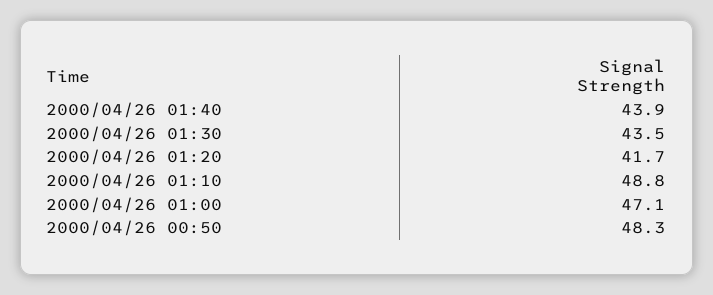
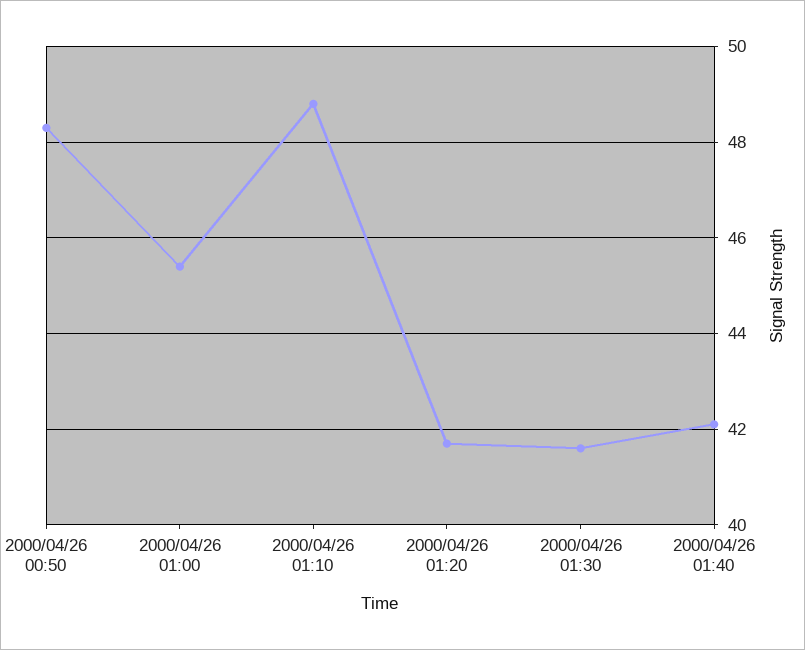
  {
-   "2000/04/26 01:40": 43.9,
+   "2000/04/26 01:40": 42,
-   "2000/04/26 01:30": 43.5,
+   "2000/04/26 01:30": 41.5,
    "2000/04/26 01:20": 41.7,
    "2000/04/26 01:10": 48.8,
-   "2000/04/26 01:00": 47.1,
+   "2000/04/26 01:00": 45.5,
    "2000/04/26 00:50": 48.3
  }

